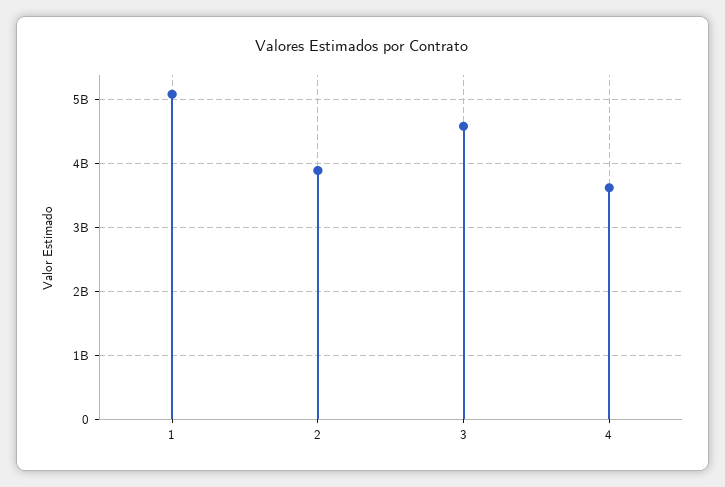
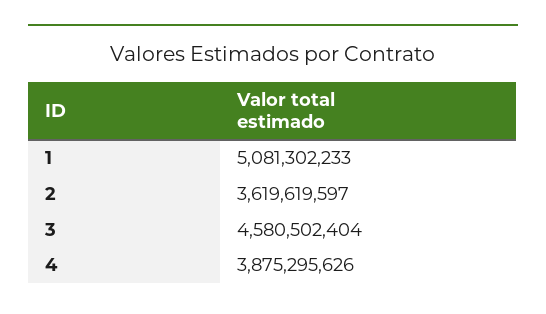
  {
    "1": 5081302233,
-   "2": 3900000000,
+   "2": 3619619597,
    "3": 4580502404,
-   "4": 3600000000
+   "4": 3875295626
  }

